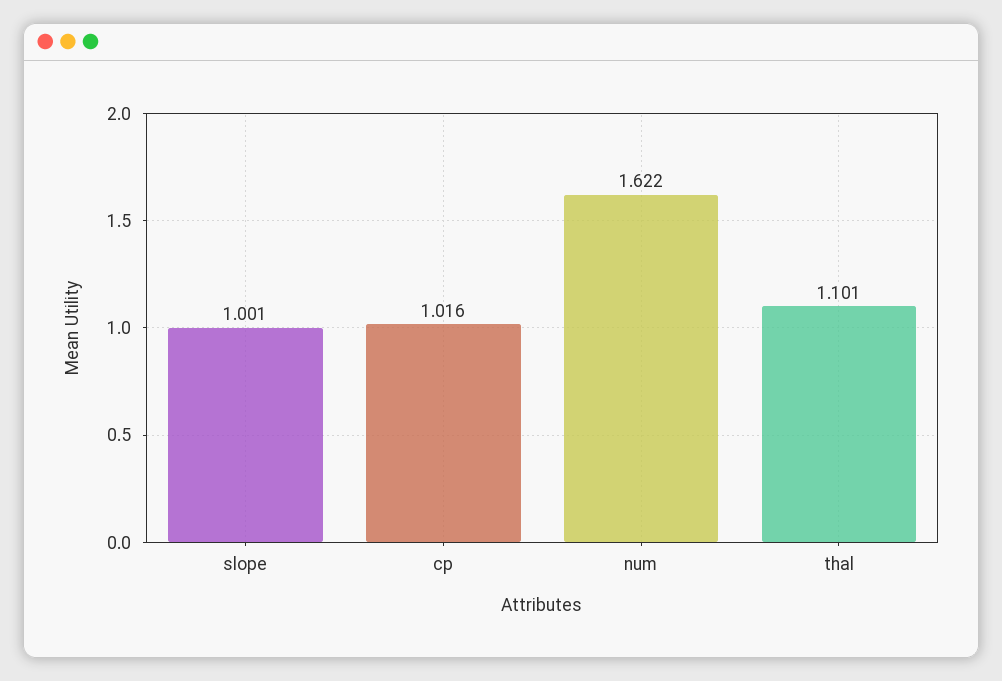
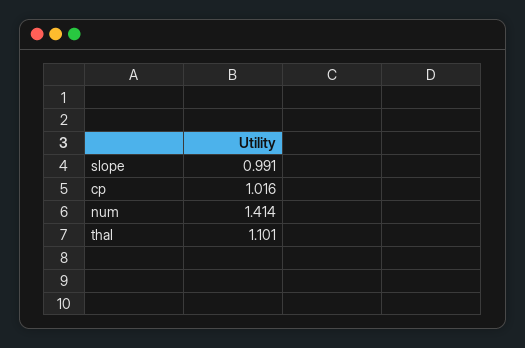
  {
-   "slope": 1.001,
+   "slope": 0.991,
    "cp": 1.016,
-   "num": 1.622,
+   "num": 1.414,
    "thal": 1.101
  }

